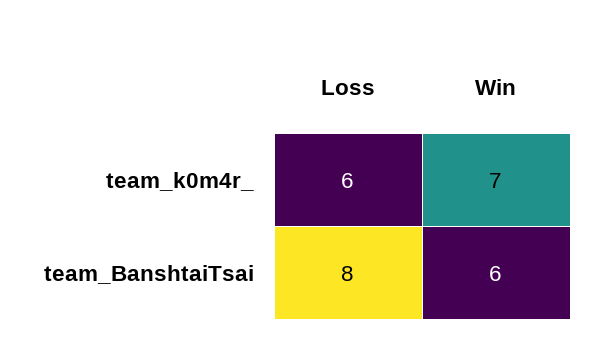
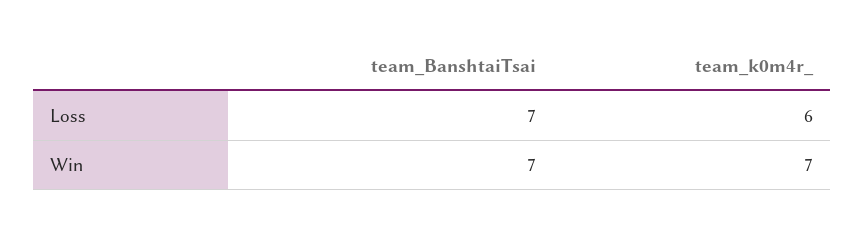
  {
    "Loss": {
      "team_k0m4r_": 6,
-     "team_BanshtaiTsai": 8
+     "team_BanshtaiTsai": 7
    },
    "Win": {
      "team_k0m4r_": 7,
-     "team_BanshtaiTsai": 6
+     "team_BanshtaiTsai": 7
    }
  }

